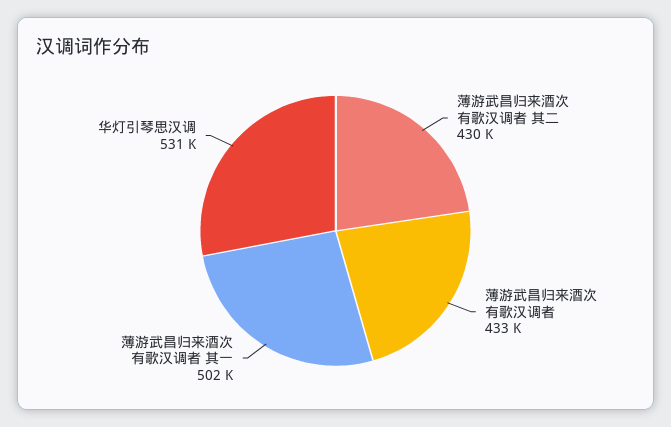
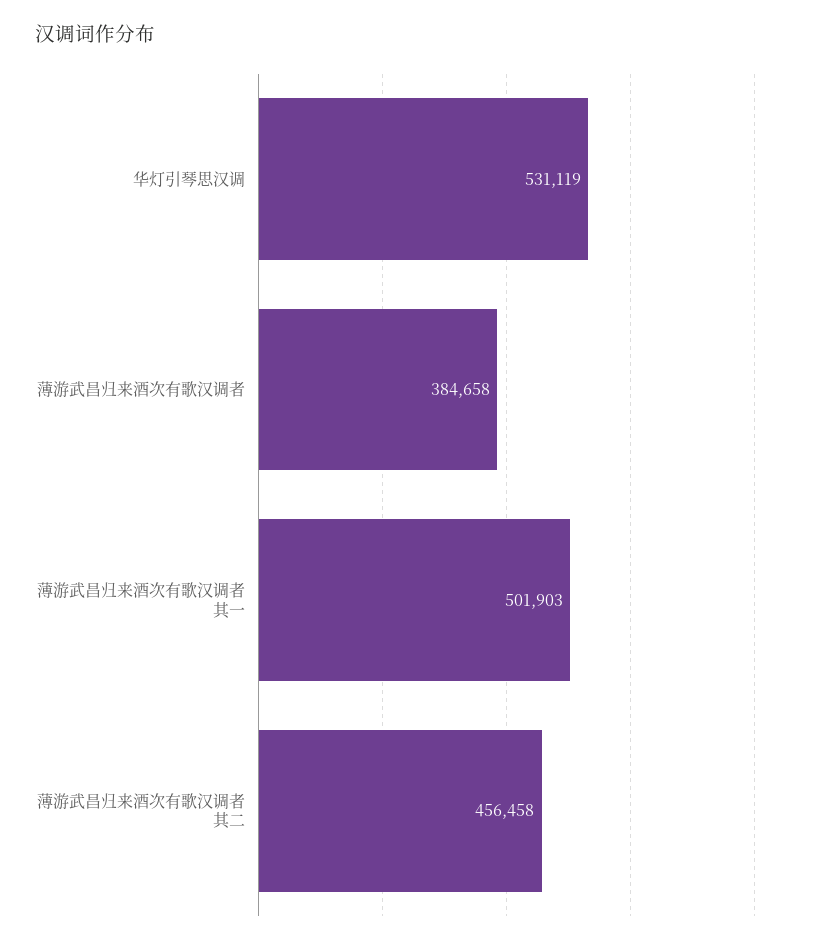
  {
-   "薄游武昌归来酒次有歌汉调者 其二": 430000,
+   "薄游武昌归来酒次有歌汉调者 其二": 456458,
-   "薄游武昌归来酒次有歌汉调者": 433000,
+   "薄游武昌归来酒次有歌汉调者": 384658,
    "薄游武昌归来酒次有歌汉调者 其一": 501903,
    "华灯引琴思汉调": 531119
  }

